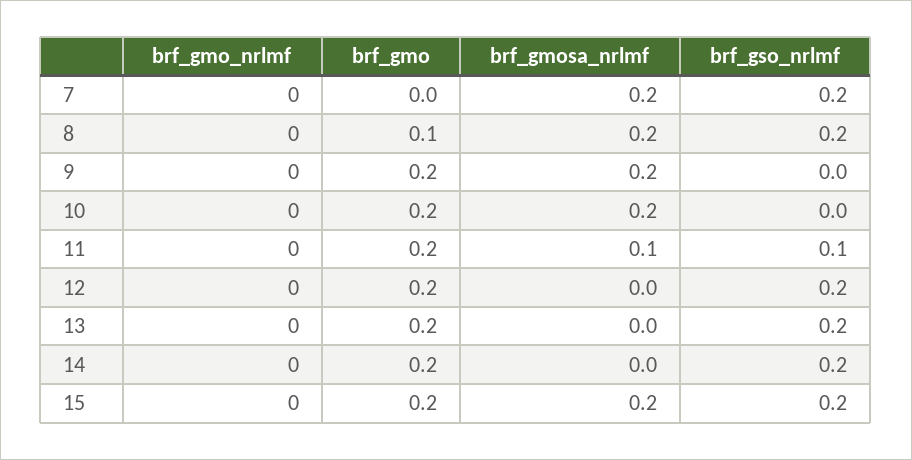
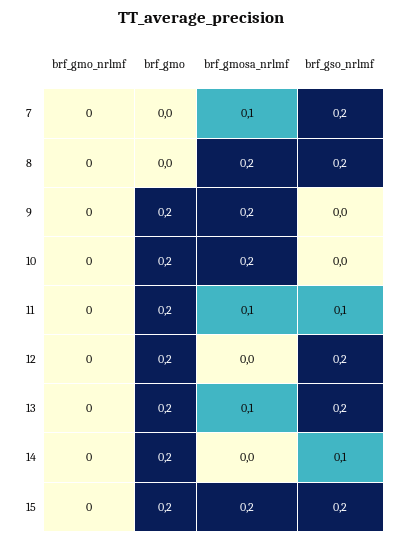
  {
    "brf_gmo_nrlmf": {
      "7": 0,
      "8": 0,
      "9": 0,
      "10": 0,
      "11": 0,
      "12": 0,
      "13": 0,
      "14": 0,
      "15": 0
    },
    "brf_gmo": {
      "7": 0,
-     "8": 0.1,
+     "8": 0,
      "9": 0.2,
      "10": 0.2,
      "11": 0.2,
      "12": 0.2,
      "13": 0.2,
      "14": 0.2,
      "15": 0.2
    },
    "brf_gmosa_nrlmf": {
-     "7": 0.2,
+     "7": 0.1,
      "8": 0.2,
      "9": 0.2,
      "10": 0.2,
      "11": 0.1,
      "12": 0,
-     "13": 0,
+     "13": 0.1,
      "14": 0,
      "15": 0.2
    },
    "brf_gso_nrlmf": {
      "7": 0.2,
      "8": 0.2,
      "9": 0,
      "10": 0,
      "11": 0.1,
      "12": 0.2,
      "13": 0.2,
-     "14": 0.2,
+     "14": 0.1,
      "15": 0.2
    }
  }

